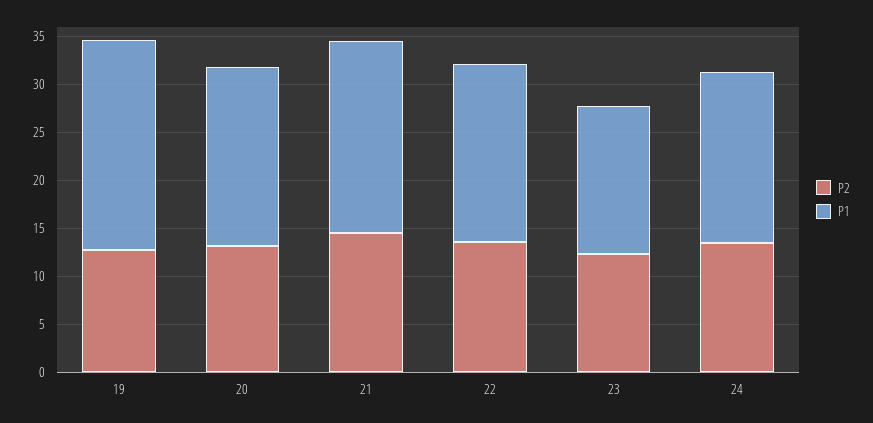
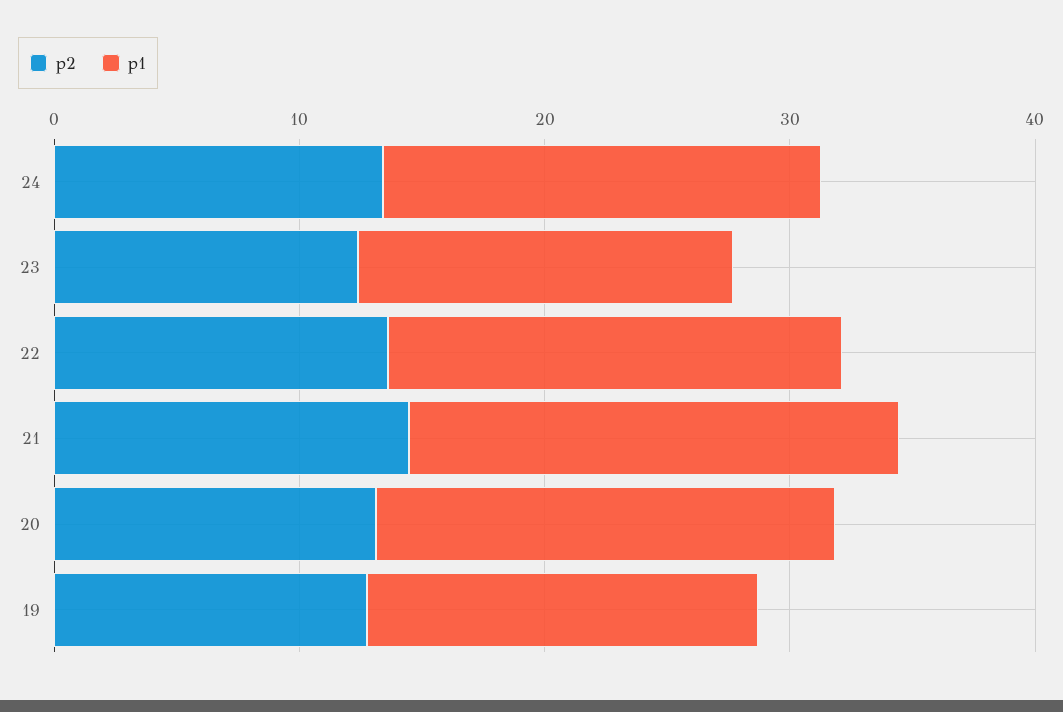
  {
    "P2": {
      "19": 13,
      "20": 13,
      "21": 14,
      "22": 14,
      "23": 12,
      "24": 13
    },
    "P1": {
-     "19": 22,
+     "19": 16,
      "20": 19,
      "21": 20,
      "22": 18,
      "23": 15,
      "24": 18
    }
  }

